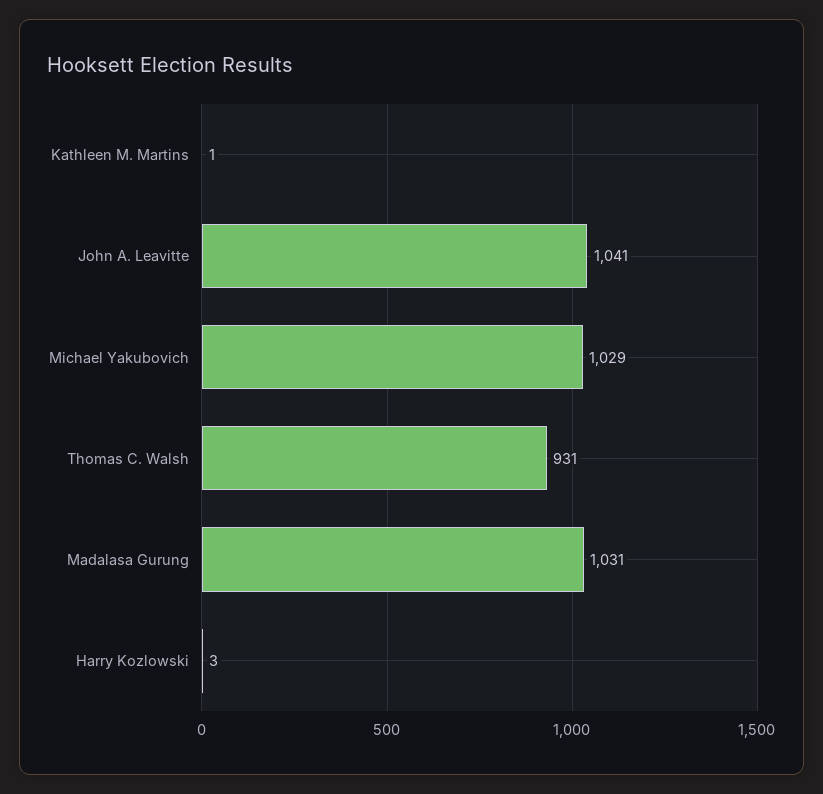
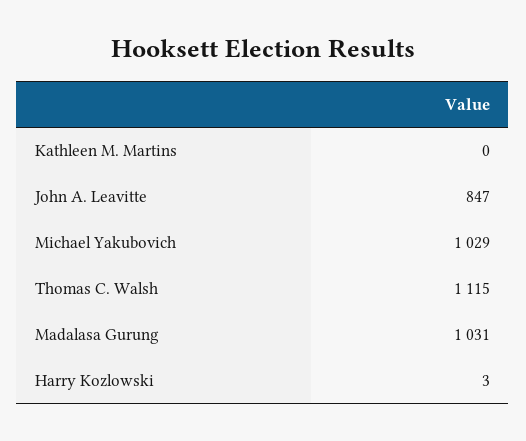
  {
-   "Kathleen M. Martins": 1,
+   "Kathleen M. Martins": 0,
-   "John A. Leavitte": 1041,
+   "John A. Leavitte": 847,
    "Michael Yakubovich": 1029,
-   "Thomas C. Walsh": 931,
+   "Thomas C. Walsh": 1115,
    "Madalasa Gurung": 1031,
    "Harry Kozlowski": 3
  }

